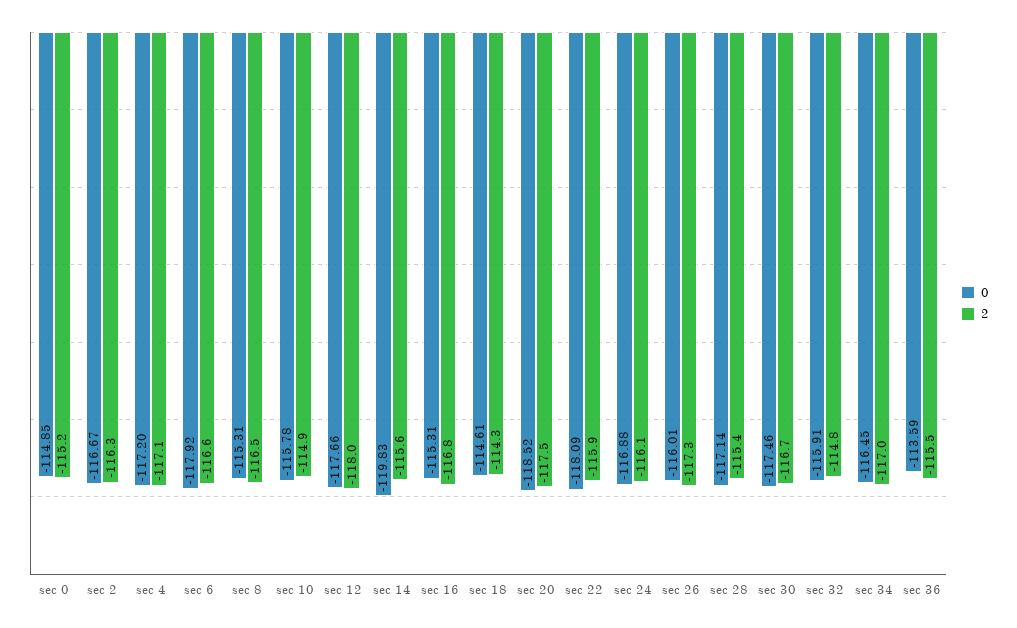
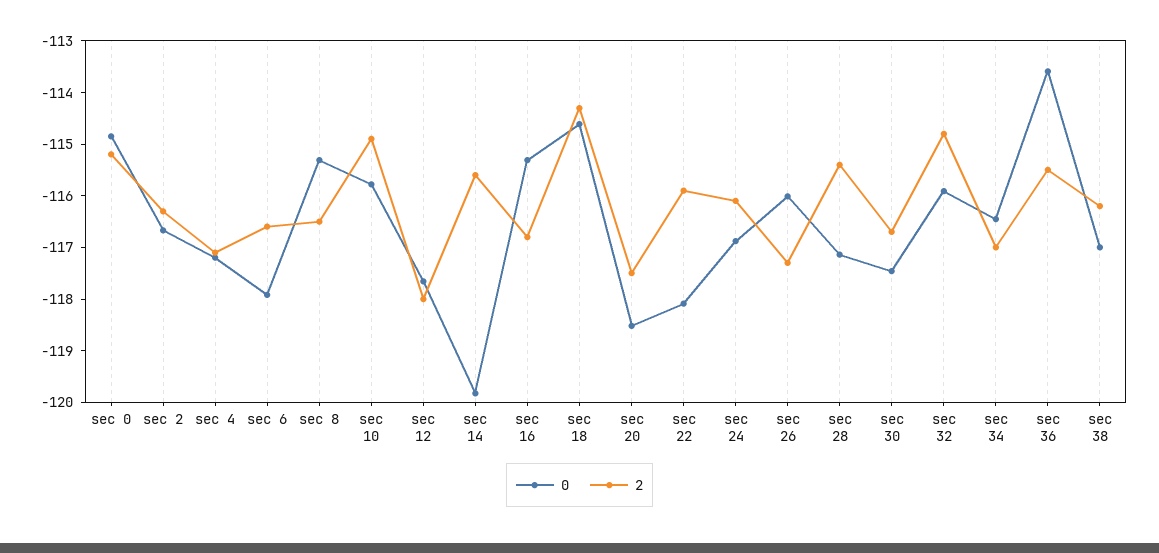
  {
    "0": {
      "sec 0": -114.85,
      "sec 2": -116.67,
      "sec 4": -117.2,
      "sec 6": -117.92,
      "sec 8": -115.31,
      "sec 10": -115.78,
      "sec 12": -117.66,
      "sec 14": -119.83,
      "sec 16": -115.31,
      "sec 18": -114.61,
      "sec 20": -118.52,
      "sec 22": -118.09,
      "sec 24": -116.88,
      "sec 26": -116.01,
      "sec 28": -117.14,
      "sec 30": -117.46,
      "sec 32": -115.91,
      "sec 34": -116.45,
-     "sec 36": -113.59
+     "sec 36": -113.59,
+     "sec 38": -117
    },
    "2": {
      "sec 0": -115.2,
      "sec 2": -116.3,
      "sec 4": -117.1,
      "sec 6": -116.6,
      "sec 8": -116.5,
      "sec 10": -114.9,
      "sec 12": -118,
      "sec 14": -115.6,
      "sec 16": -116.8,
      "sec 18": -114.3,
      "sec 20": -117.5,
      "sec 22": -115.9,
      "sec 24": -116.1,
      "sec 26": -117.3,
      "sec 28": -115.4,
      "sec 30": -116.7,
      "sec 32": -114.8,
      "sec 34": -117,
-     "sec 36": -115.5
+     "sec 36": -115.5,
+     "sec 38": -116.2
    }
  }

